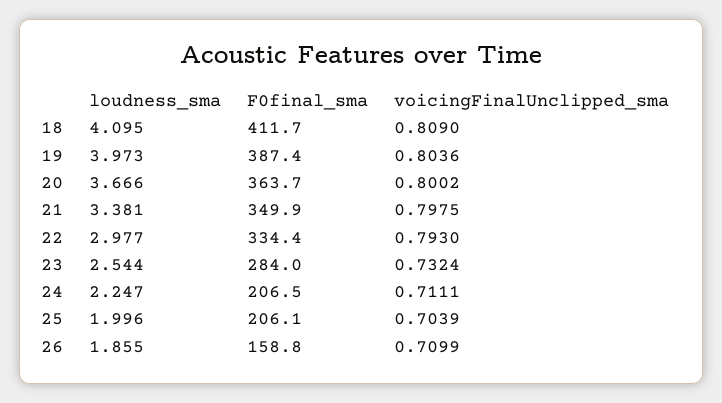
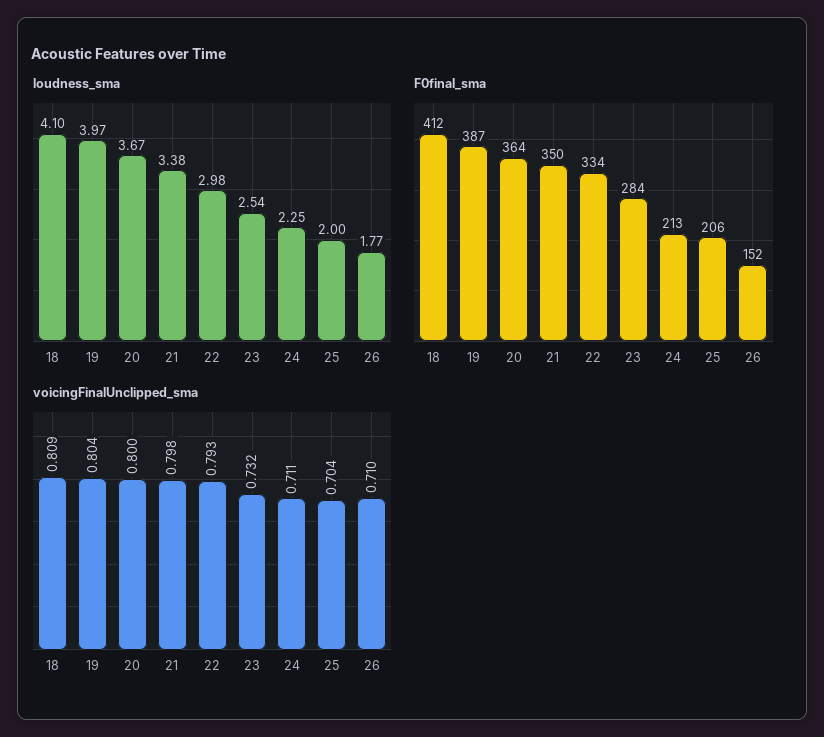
  {
    "loudness_sma": {
      "18": 4.095,
      "19": 3.973,
      "20": 3.666,
      "21": 3.381,
      "22": 2.977,
      "23": 2.544,
      "24": 2.247,
      "25": 1.996,
-     "26": 1.855
+     "26": 1.77
    },
    "F0final_sma": {
      "18": 411.7,
      "19": 387.4,
      "20": 363.7,
      "21": 349.9,
      "22": 334.4,
      "23": 284,
-     "24": 206.5,
+     "24": 213,
      "25": 206.1,
-     "26": 158.8
+     "26": 152
    },
    "voicingFinalUnclipped_sma": {
      "18": 0.809,
      "19": 0.8036,
      "20": 0.8002,
      "21": 0.7975,
      "22": 0.793,
      "23": 0.7324,
      "24": 0.7111,
      "25": 0.7039,
      "26": 0.7099
    }
  }

